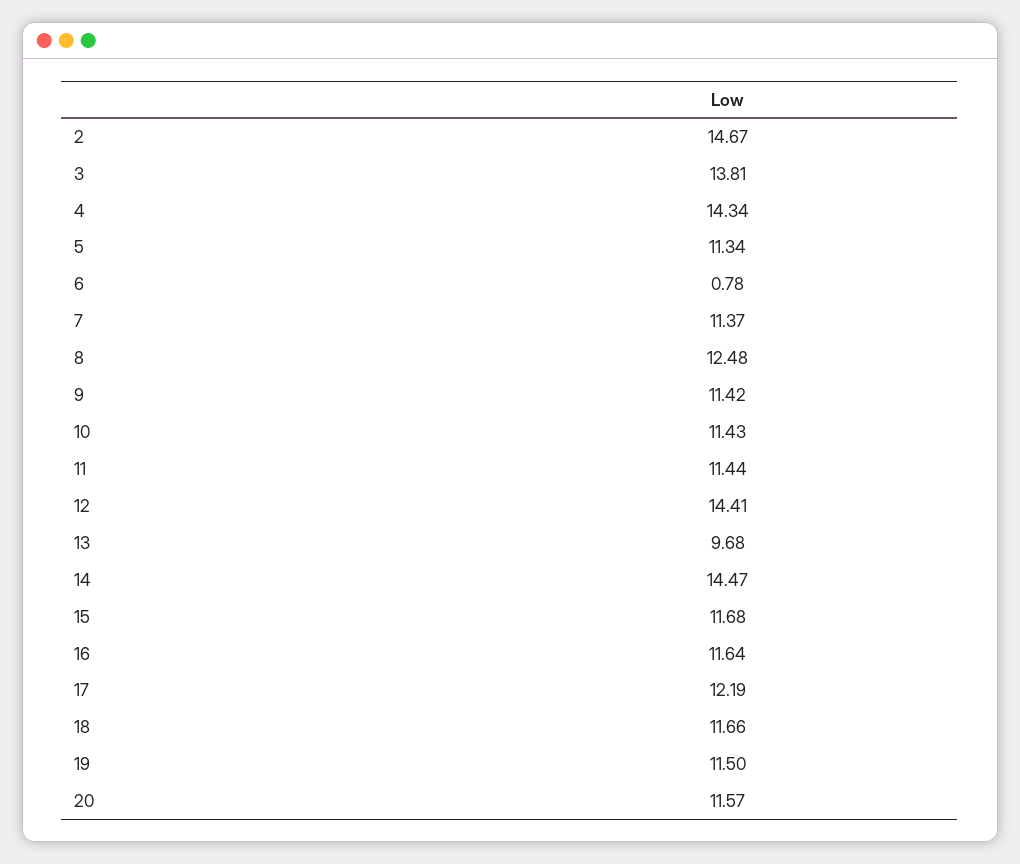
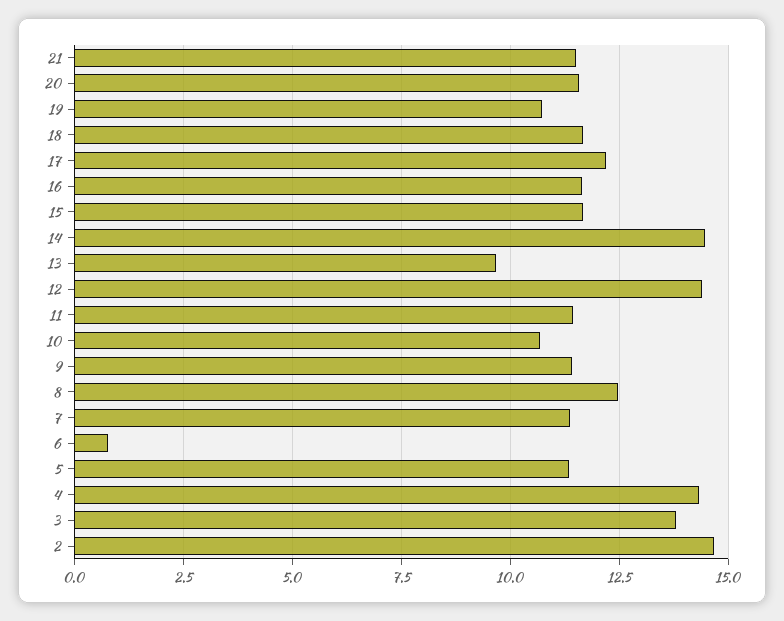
  {
    "2": 14.67,
    "3": 13.81,
    "4": 14.34,
    "5": 11.34,
    "6": 0.78,
    "7": 11.37,
    "8": 12.48,
    "9": 11.42,
-   "10": 11.43,
+   "10": 10.75,
    "11": 11.44,
    "12": 14.41,
    "13": 9.68,
    "14": 14.47,
    "15": 11.68,
    "16": 11.64,
    "17": 12.19,
    "18": 11.66,
-   "19": 11.5,
+   "19": 10.75,
-   "20": 11.57
+   "20": 11.57,
+   "21": 11.5
  }

